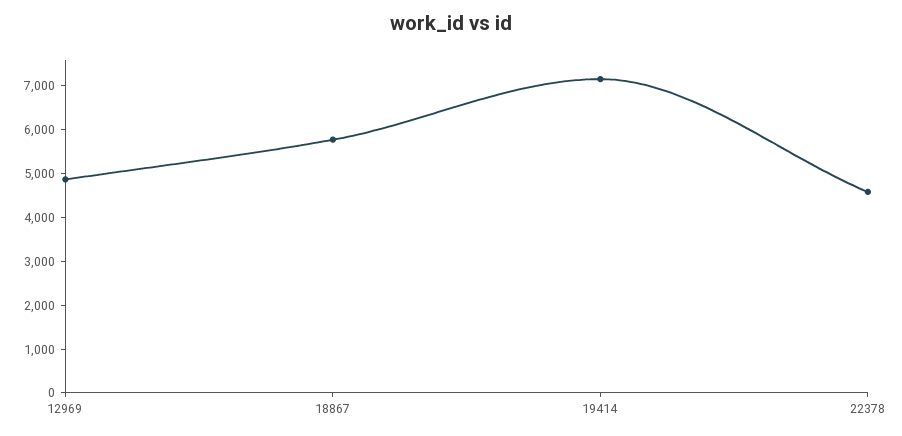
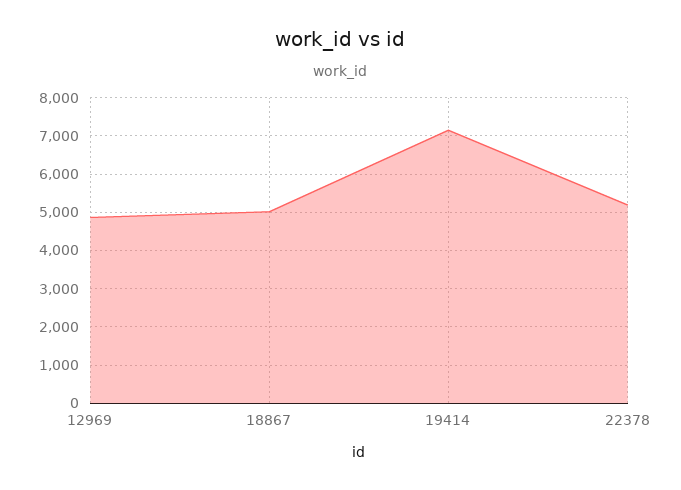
  {
    "12969": 4800,
-   "18867": 5800,
+   "18867": 5000,
    "19414": 7200,
-   "22378": 4600
+   "22378": 5200
  }

